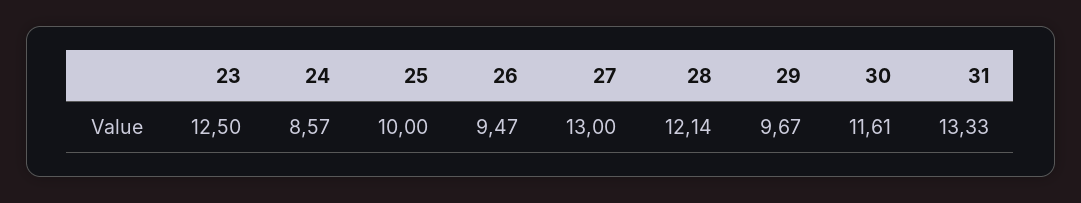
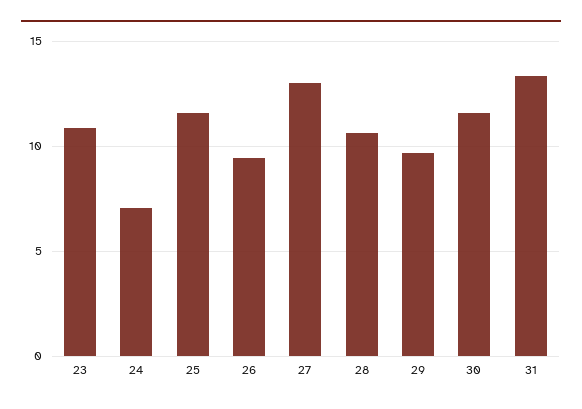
  {
-   "23": 12.5,
+   "23": 11,
-   "24": 8.57,
+   "24": 7,
-   "25": 10,
+   "25": 11.5,
    "26": 9.47,
    "27": 13,
-   "28": 12.14,
+   "28": 10.5,
    "29": 9.67,
    "30": 11.61,
    "31": 13.33
  }

